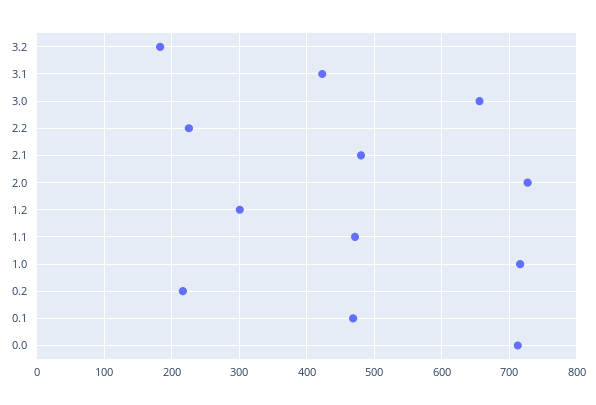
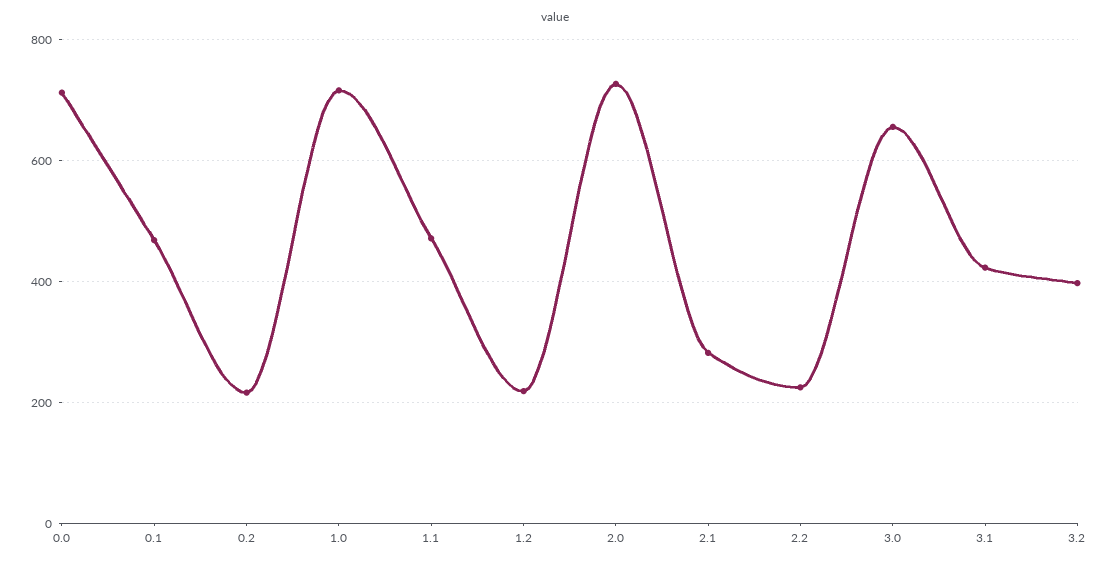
  {
-   "3.2": 180,
+   "3.2": 400,
    "3.1": 420,
    "3.0": 660,
    "2.2": 230,
-   "2.1": 480,
+   "2.1": 280,
    "2.0": 730,
-   "1.2": 300,
+   "1.2": 220,
    "1.1": 470,
    "1.0": 720,
    "0.2": 220,
    "0.1": 470,
    "0.0": 710
  }

